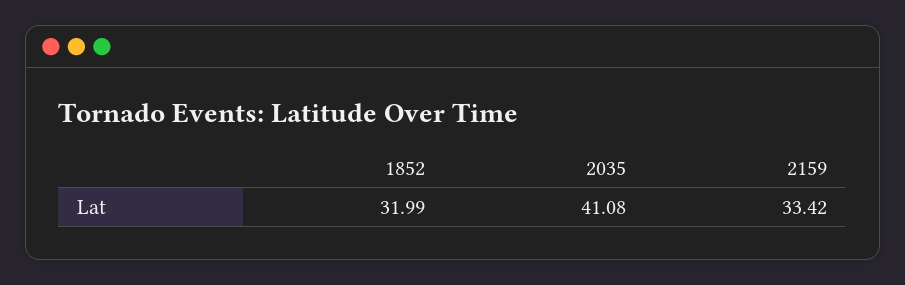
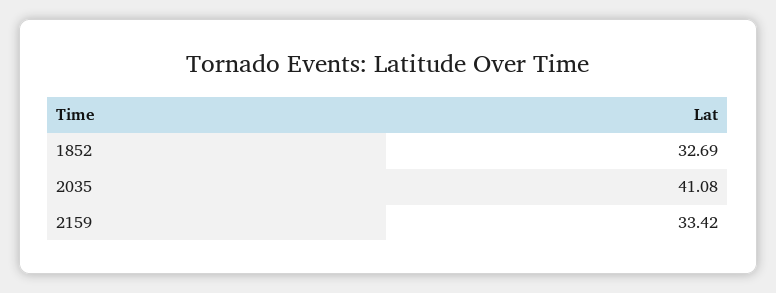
  {
-   "1852": 31.99,
+   "1852": 32.69,
    "2035": 41.08,
    "2159": 33.42
  }

